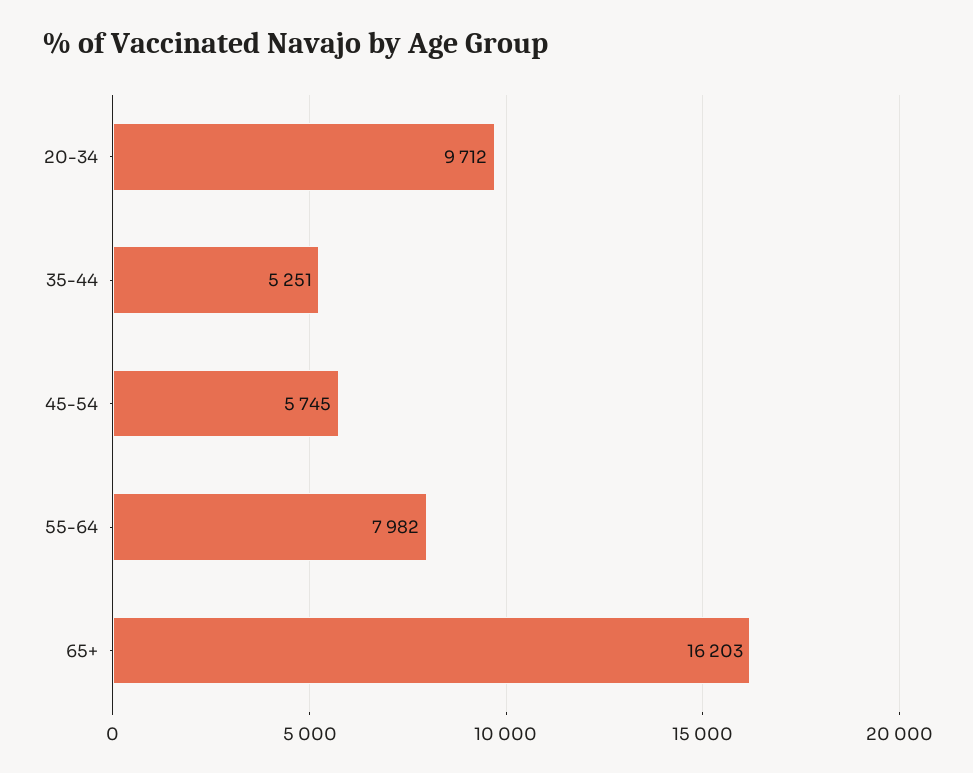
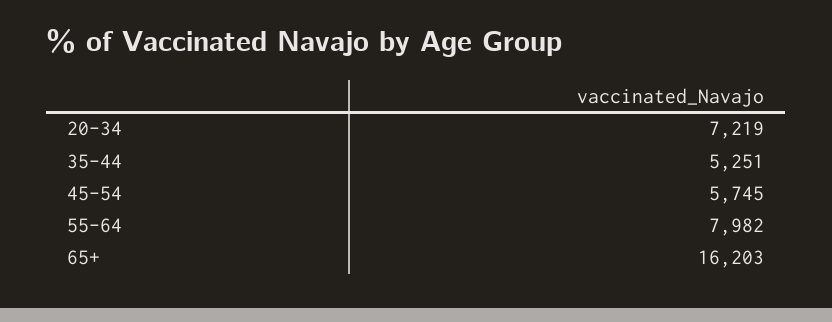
  {
-   "20-34": 9712,
+   "20-34": 7219,
    "35-44": 5251,
    "45-54": 5745,
    "55-64": 7982,
    "65+": 16203
  }

